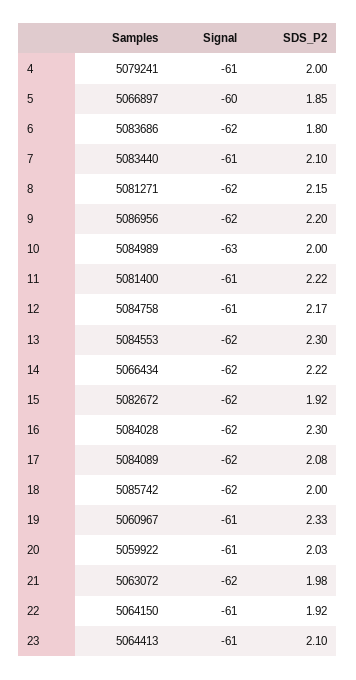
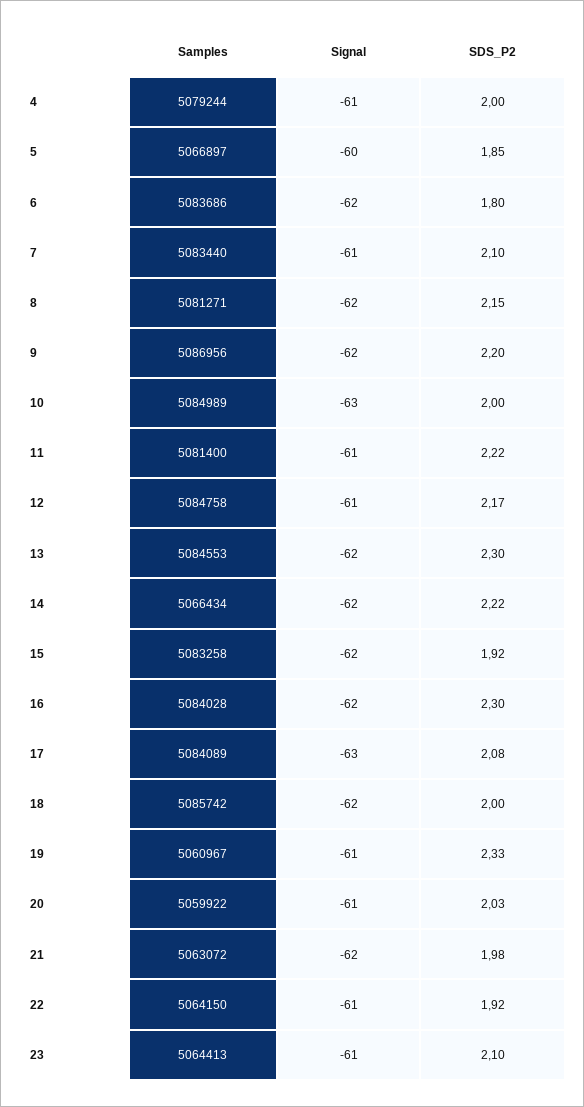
  {
    "Samples": {
-     "4": 5079241,
+     "4": 5079244,
      "5": 5066897,
      "6": 5083686,
      "7": 5083440,
      "8": 5081271,
      "9": 5086956,
      "10": 5084989,
      "11": 5081400,
      "12": 5084758,
      "13": 5084553,
      "14": 5066434,
-     "15": 5082672,
+     "15": 5083258,
      "16": 5084028,
      "17": 5084089,
      "18": 5085742,
      "19": 5060967,
      "20": 5059922,
      "21": 5063072,
      "22": 5064150,
      "23": 5064413
    },
    "Signal": {
      "4": -61,
      "5": -60,
      "6": -62,
      "7": -61,
      "8": -62,
      "9": -62,
      "10": -63,
      "11": -61,
      "12": -61,
      "13": -62,
      "14": -62,
      "15": -62,
      "16": -62,
-     "17": -62,
+     "17": -63,
      "18": -62,
      "19": -61,
      "20": -61,
      "21": -62,
      "22": -61,
      "23": -61
    },
    "SDS_P2": {
      "4": 2,
      "5": 1.85,
      "6": 1.8,
      "7": 2.1,
      "8": 2.15,
      "9": 2.2,
      "10": 2,
      "11": 2.22,
      "12": 2.17,
      "13": 2.3,
      "14": 2.22,
      "15": 1.92,
      "16": 2.3,
      "17": 2.08,
      "18": 2,
      "19": 2.33,
      "20": 2.03,
      "21": 1.98,
      "22": 1.92,
      "23": 2.1
    }
  }

